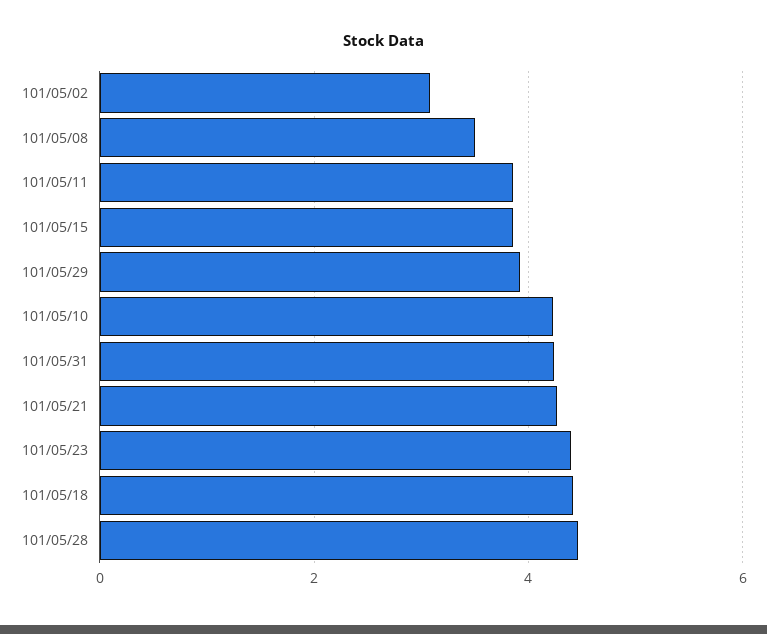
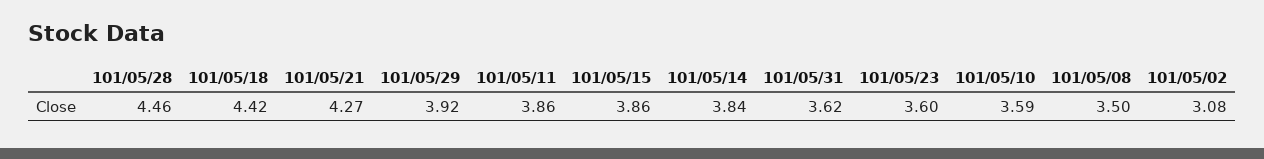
  {
    "101/05/02": 3.08,
    "101/05/08": 3.5,
    "101/05/11": 3.86,
    "101/05/15": 3.86,
    "101/05/29": 3.92,
-   "101/05/10": 4.2,
+   "101/05/10": 3.59,
-   "101/05/31": 4.2,
+   "101/05/31": 3.62,
    "101/05/21": 4.27,
-   "101/05/23": 4.4,
+   "101/05/23": 3.6,
    "101/05/18": 4.42,
-   "101/05/28": 4.46
+   "101/05/28": 4.46,
+   "101/05/14": 3.84
  }

